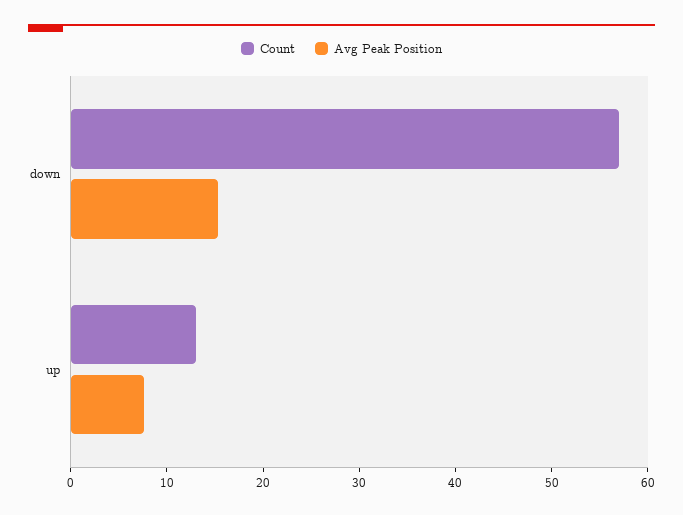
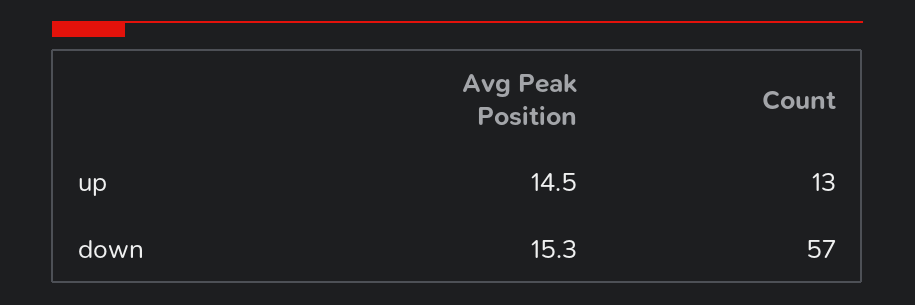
  {
    "Count": {
      "down": 57,
      "up": 13
    },
    "Avg Peak Position": {
      "down": 15.3,
-     "up": 8
+     "up": 14.5
    }
  }

